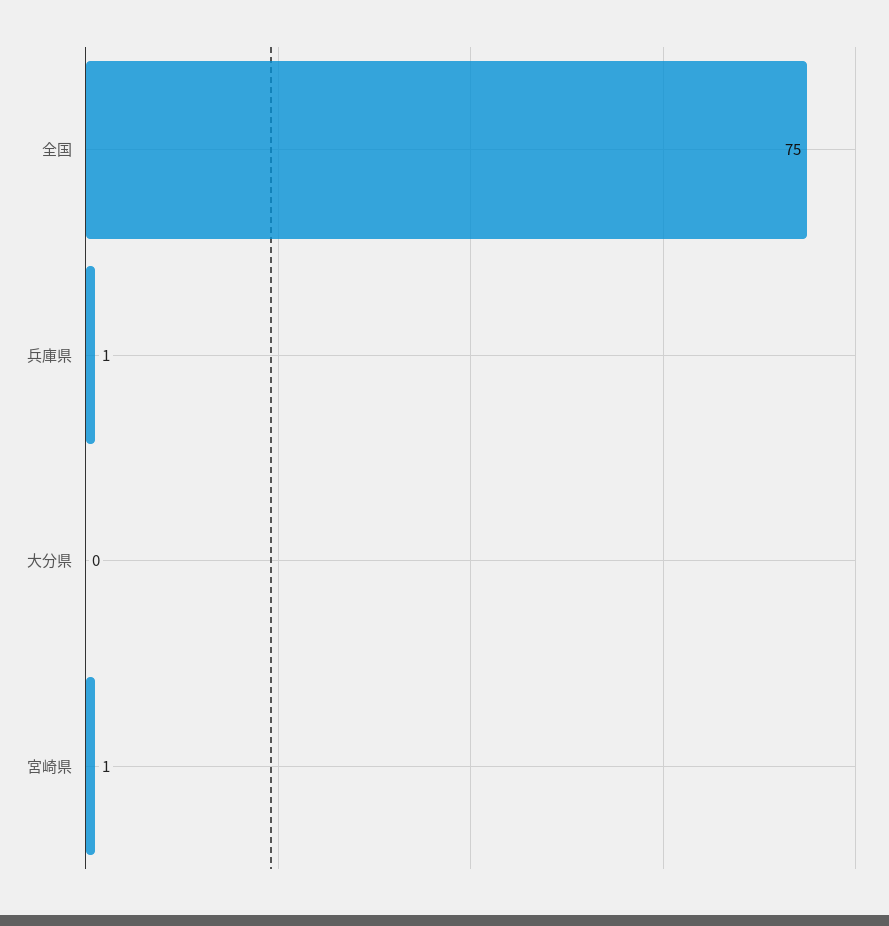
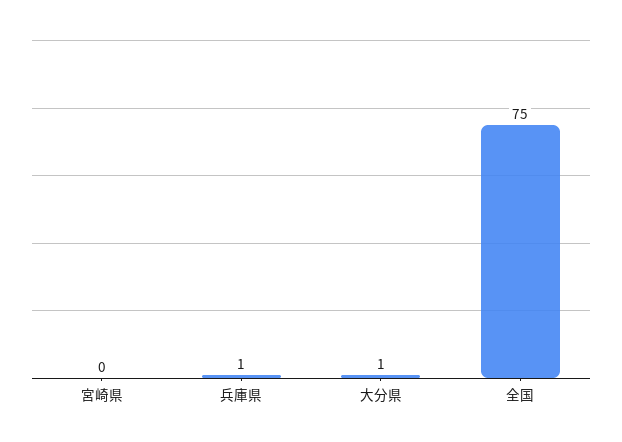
  {
    "全国": 75,
    "兵庫県": 1,
-   "大分県": 0,
+   "大分県": 1,
-   "宮崎県": 1
+   "宮崎県": 0
  }

